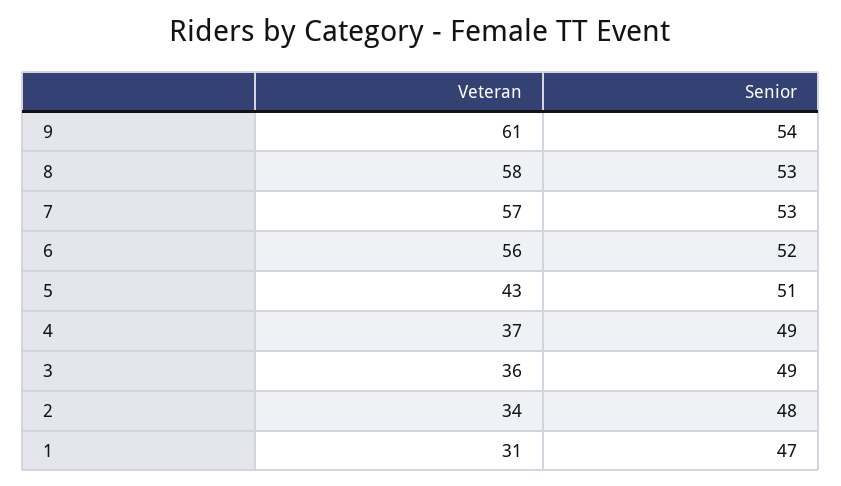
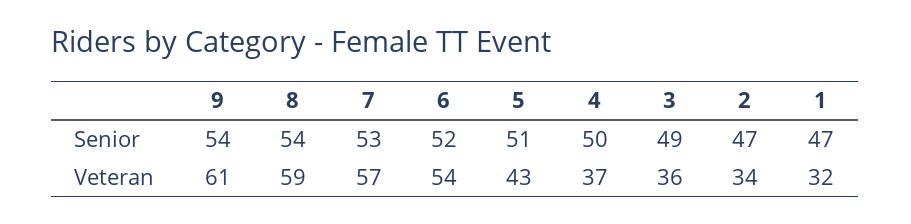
  {
    "Veteran": {
      "9": 61,
-     "8": 58,
+     "8": 59,
      "7": 57,
-     "6": 56,
+     "6": 54,
      "5": 43,
      "4": 37,
      "3": 36,
      "2": 34,
-     "1": 31
+     "1": 32
    },
    "Senior": {
      "9": 54,
-     "8": 53,
+     "8": 54,
      "7": 53,
      "6": 52,
      "5": 51,
-     "4": 49,
+     "4": 50,
      "3": 49,
-     "2": 48,
+     "2": 47,
      "1": 47
    }
  }

